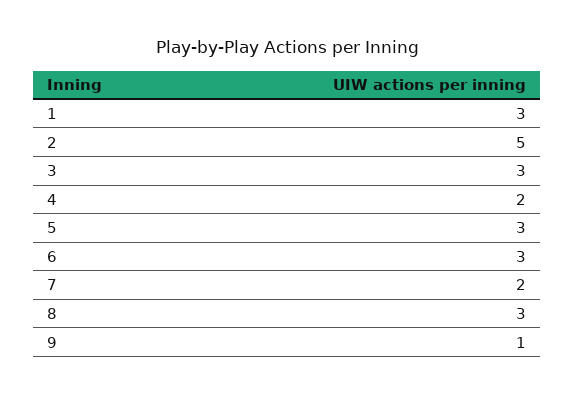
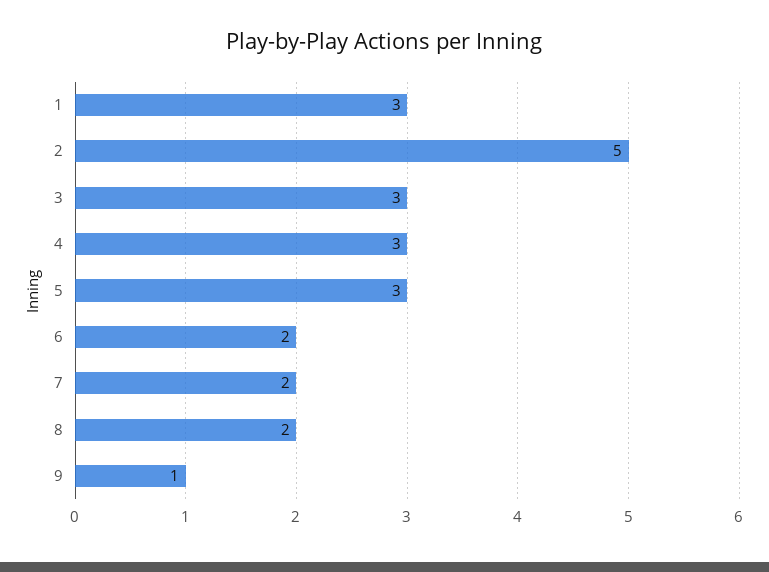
  {
    "1": 3,
    "2": 5,
    "3": 3,
-   "4": 2,
+   "4": 3,
    "5": 3,
-   "6": 3,
+   "6": 2,
    "7": 2,
-   "8": 3,
+   "8": 2,
    "9": 1
  }

